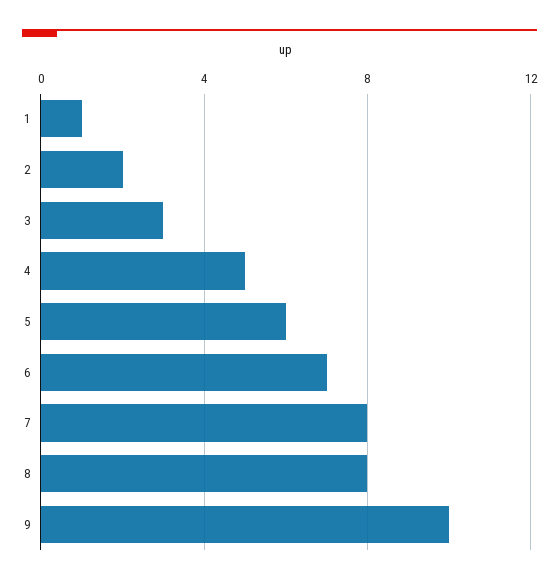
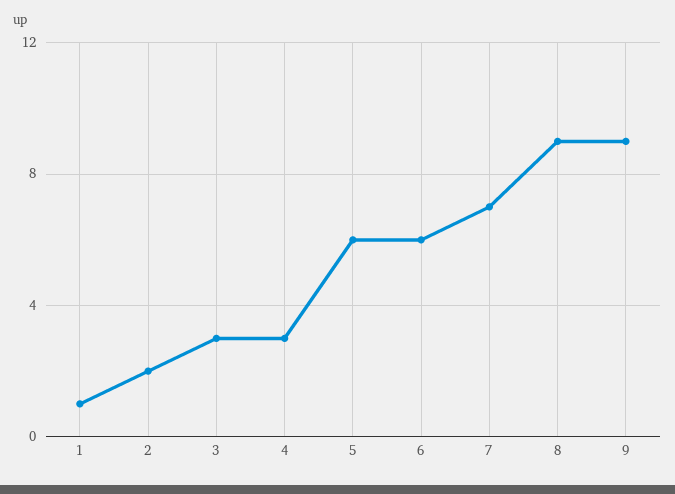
  {
    "1": 1,
    "2": 2,
    "3": 3,
-   "4": 5,
+   "4": 3,
    "5": 6,
-   "6": 7,
+   "6": 6,
-   "7": 8,
+   "7": 7,
-   "8": 8,
+   "8": 9,
-   "9": 10
+   "9": 9
  }

